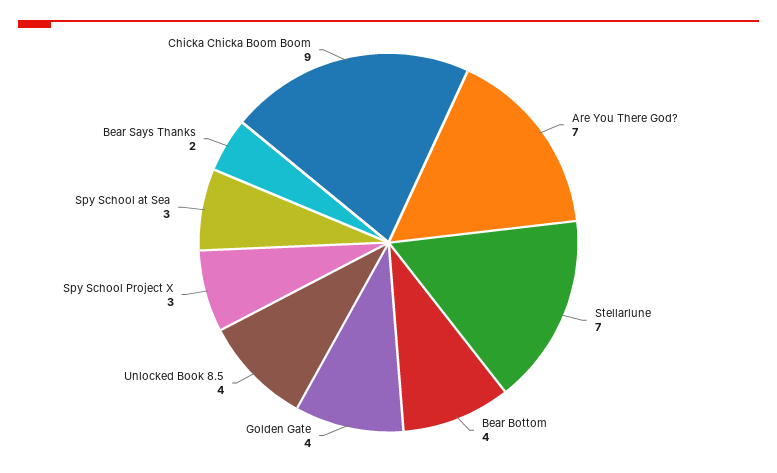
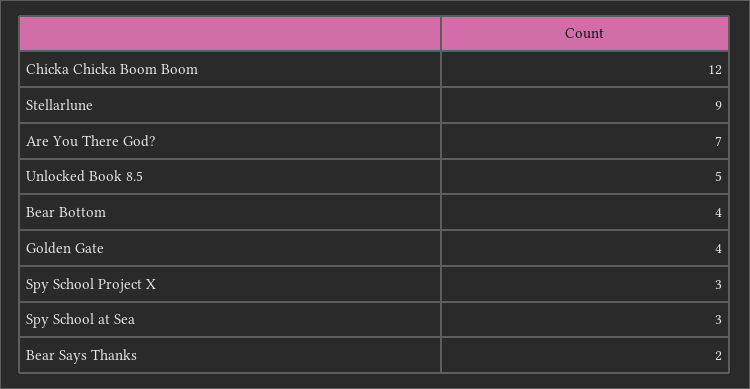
  {
    "Are You There God?": 7,
-   "Stellarlune": 7,
+   "Stellarlune": 9,
    "Bear Bottom": 4,
    "Golden Gate": 4,
-   "Unlocked Book 8.5": 4,
+   "Unlocked Book 8.5": 5,
    "Spy School Project X": 3,
    "Spy School at Sea": 3,
    "Bear Says Thanks": 2,
-   "Chicka Chicka Boom Boom": 9
+   "Chicka Chicka Boom Boom": 12
  }

